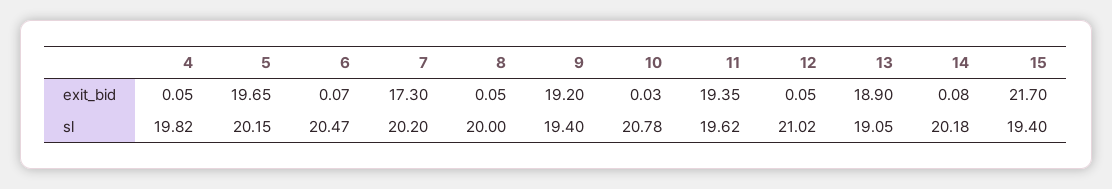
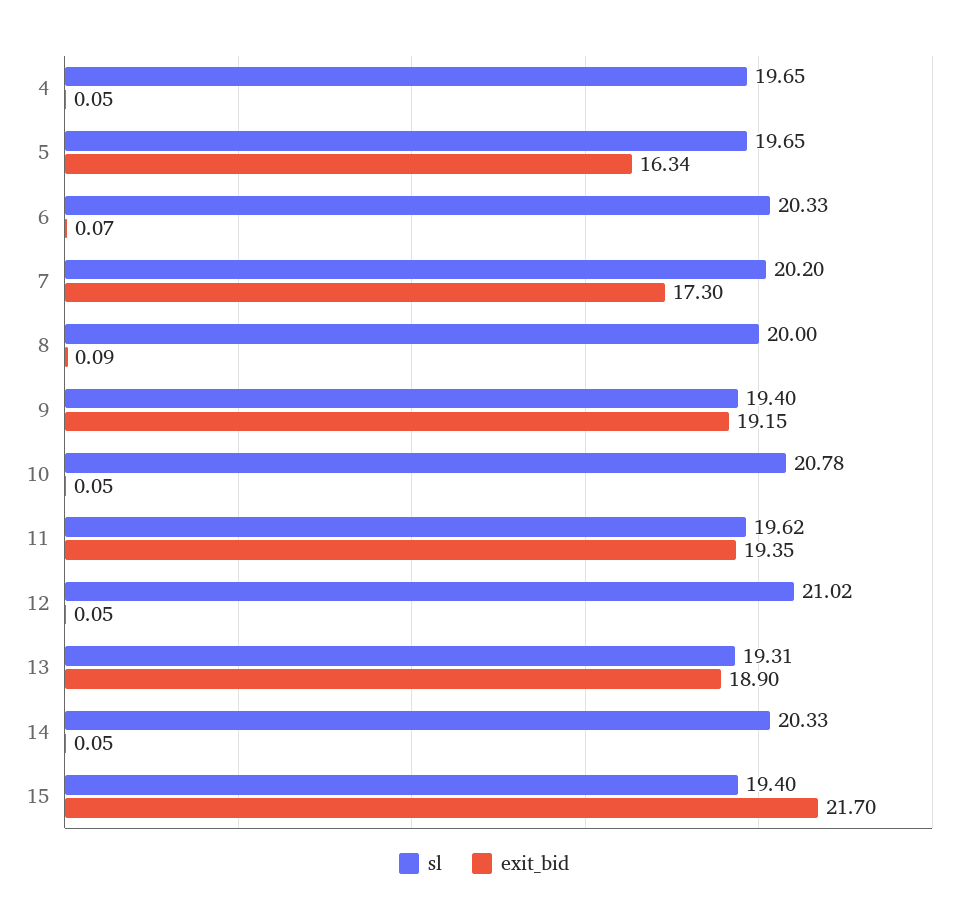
  {
    "exit_bid": {
      "4": 0.05,
-     "5": 19.65,
+     "5": 16.34,
      "6": 0.07,
      "7": 17.3,
-     "8": 0.05,
+     "8": 0.09,
-     "9": 19.2,
+     "9": 19.15,
-     "10": 0.03,
+     "10": 0.05,
      "11": 19.35,
      "12": 0.05,
      "13": 18.9,
-     "14": 0.08,
+     "14": 0.05,
      "15": 21.7
    },
    "sl": {
-     "4": 19.82,
+     "4": 19.65,
-     "5": 20.15,
+     "5": 19.65,
-     "6": 20.47,
+     "6": 20.33,
      "7": 20.2,
      "8": 20,
      "9": 19.4,
      "10": 20.78,
      "11": 19.62,
      "12": 21.02,
-     "13": 19.05,
+     "13": 19.31,
-     "14": 20.18,
+     "14": 20.33,
      "15": 19.4
    }
  }

